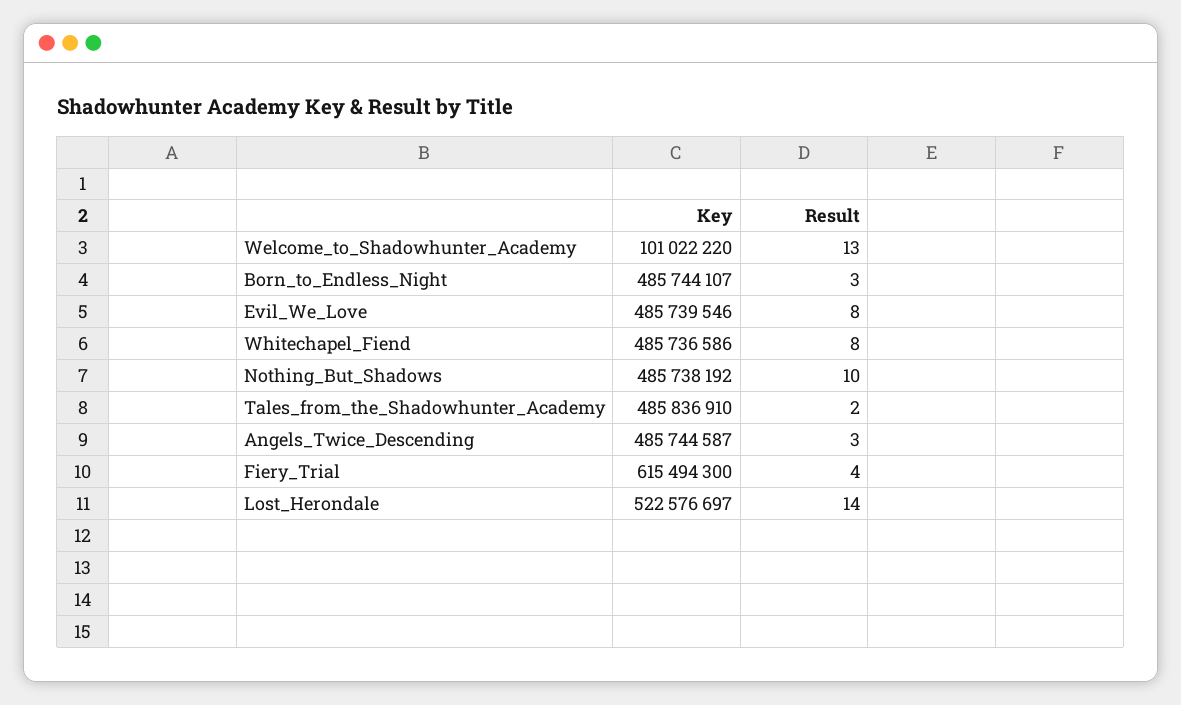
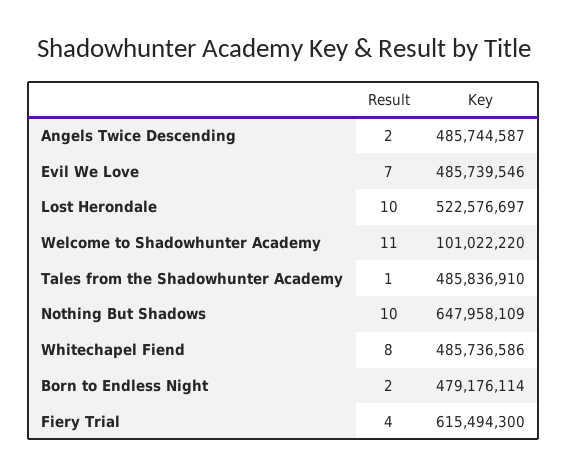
  {
    "Key": {
      "Welcome_to_Shadowhunter_Academy": 101022220,
-     "Born_to_Endless_Night": 485744107,
+     "Born_to_Endless_Night": 479176114,
      "Evil_We_Love": 485739546,
      "Whitechapel_Fiend": 485736586,
-     "Nothing_But_Shadows": 485738192,
+     "Nothing_But_Shadows": 647958109,
      "Tales_from_the_Shadowhunter_Academy": 485836910,
      "Angels_Twice_Descending": 485744587,
      "Fiery_Trial": 615494300,
      "Lost_Herondale": 522576697
    },
    "Result": {
-     "Welcome_to_Shadowhunter_Academy": 13,
+     "Welcome_to_Shadowhunter_Academy": 11,
-     "Born_to_Endless_Night": 3,
+     "Born_to_Endless_Night": 2,
-     "Evil_We_Love": 8,
+     "Evil_We_Love": 7,
      "Whitechapel_Fiend": 8,
      "Nothing_But_Shadows": 10,
-     "Tales_from_the_Shadowhunter_Academy": 2,
+     "Tales_from_the_Shadowhunter_Academy": 1,
-     "Angels_Twice_Descending": 3,
+     "Angels_Twice_Descending": 2,
      "Fiery_Trial": 4,
-     "Lost_Herondale": 14
+     "Lost_Herondale": 10
    }
  }

